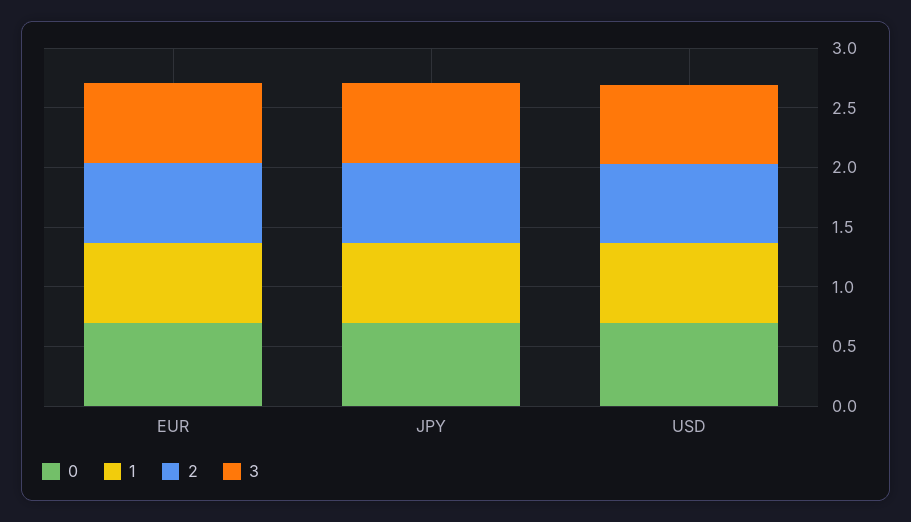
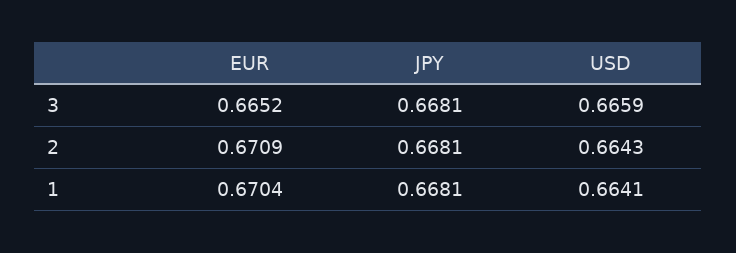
  {
-   "0": {
-     "EUR": 0.7,
-     "JPY": 0.7,
-     "USD": 0.7
-   },
    "1": {
      "EUR": 0.6704,
      "JPY": 0.6681,
      "USD": 0.6641
    },
    "2": {
      "EUR": 0.6709,
      "JPY": 0.6681,
      "USD": 0.6643
    },
    "3": {
      "EUR": 0.6652,
      "JPY": 0.6681,
      "USD": 0.6659
    }
  }

